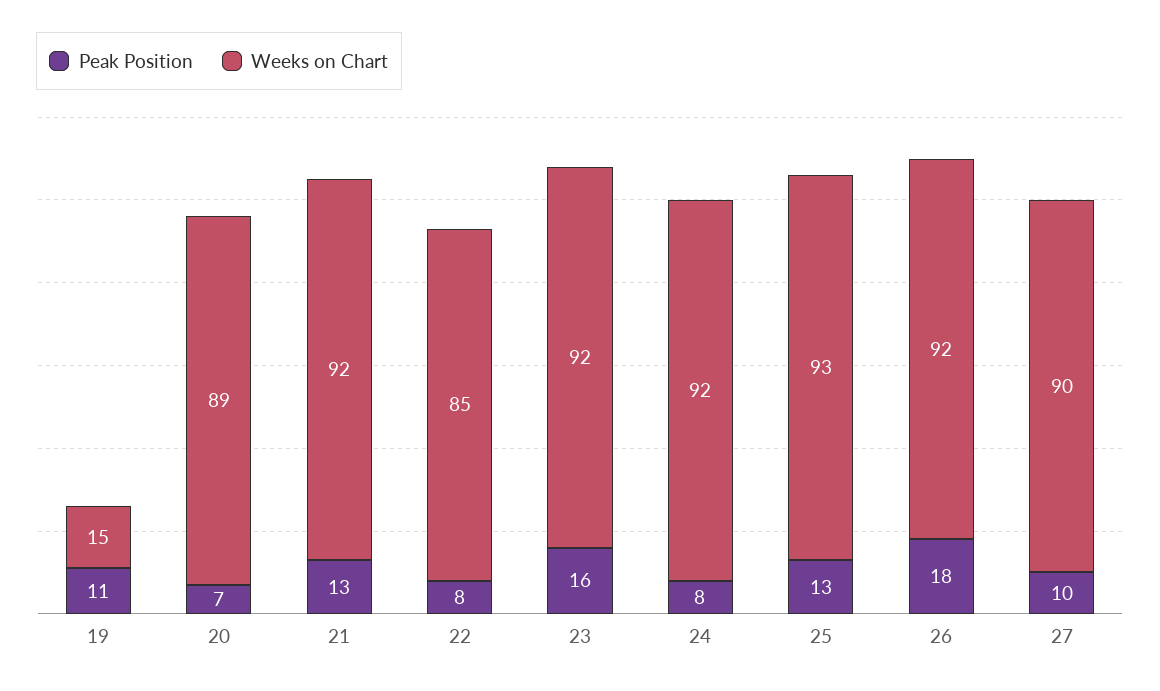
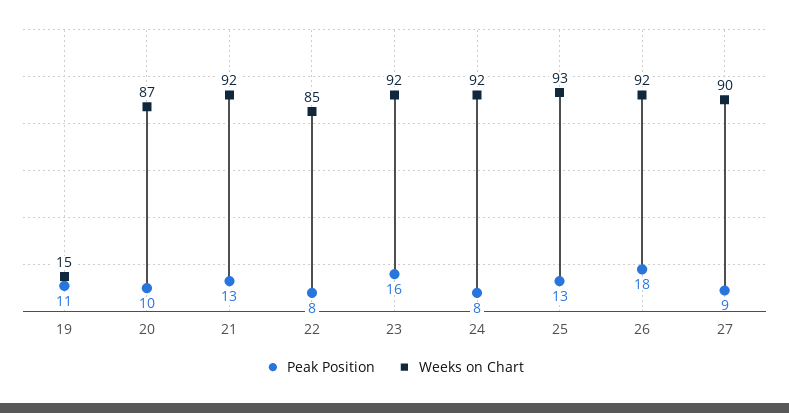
  {
    "Peak Position": {
      "19": 11,
-     "20": 7,
+     "20": 10,
      "21": 13,
      "22": 8,
      "23": 16,
      "24": 8,
      "25": 13,
      "26": 18,
-     "27": 10
+     "27": 9
    },
    "Weeks on Chart": {
      "19": 15,
-     "20": 89,
+     "20": 87,
      "21": 92,
      "22": 85,
      "23": 92,
      "24": 92,
      "25": 93,
      "26": 92,
      "27": 90
    }
  }

